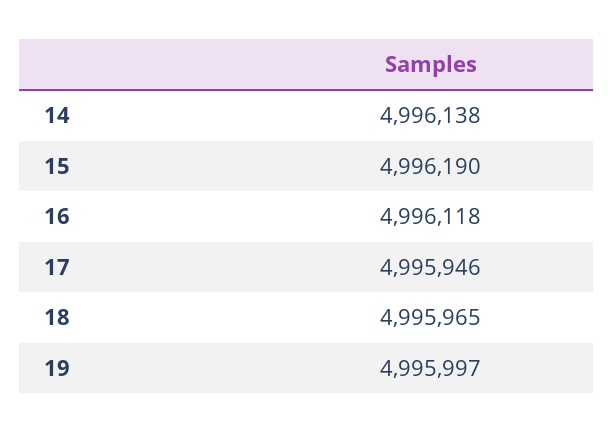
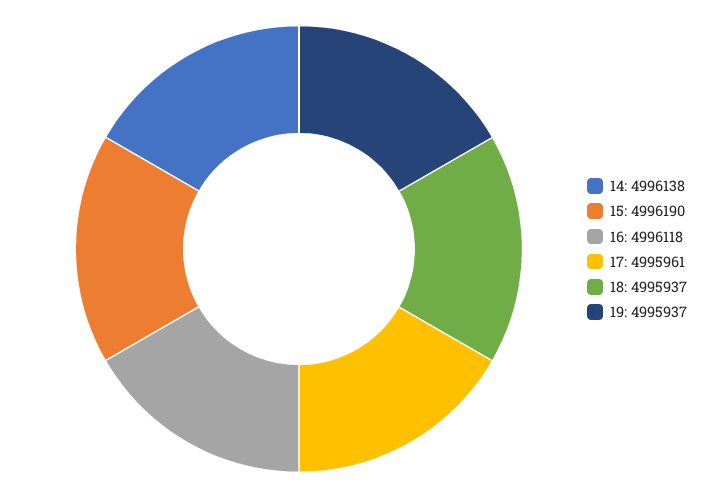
  {
    "14": 4996138,
    "15": 4996190,
    "16": 4996118,
-   "17": 4995946,
+   "17": 4995961,
-   "18": 4995965,
+   "18": 4995937,
-   "19": 4995997
+   "19": 4995937
  }

